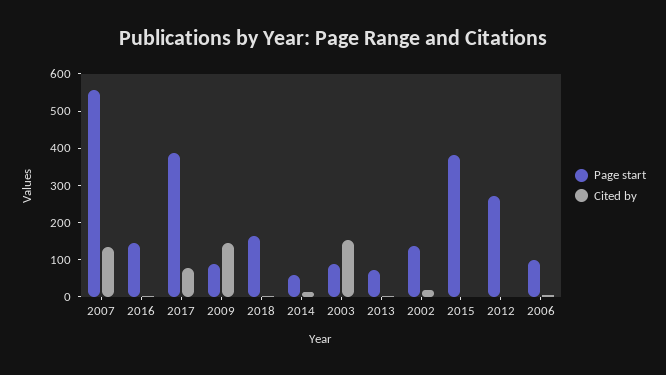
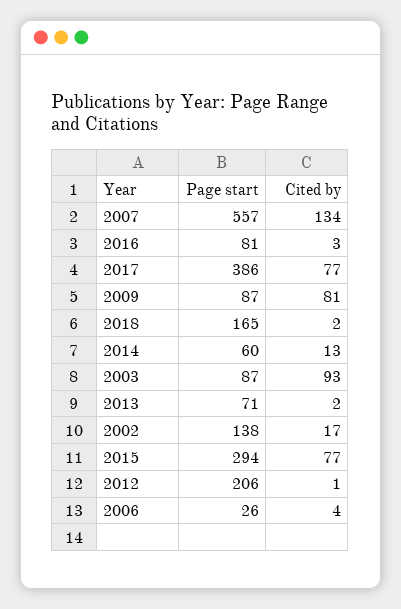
  {
    "Page start": {
      "2007": 557,
-     "2016": 150,
+     "2016": 81,
      "2017": 386,
      "2009": 87,
      "2018": 165,
      "2014": 60,
      "2003": 87,
      "2013": 71,
      "2002": 138,
-     "2015": 375,
+     "2015": 294,
-     "2012": 275,
+     "2012": 206,
-     "2006": 100
+     "2006": 26
    },
    "Cited by": {
      "2007": 134,
      "2016": 3,
      "2017": 77,
-     "2009": 150,
+     "2009": 81,
      "2018": 2,
      "2014": 13,
-     "2003": 150,
+     "2003": 93,
      "2013": 2,
      "2002": 17,
-     "2015": 0,
+     "2015": 77,
      "2012": 1,
      "2006": 4
    }
  }

